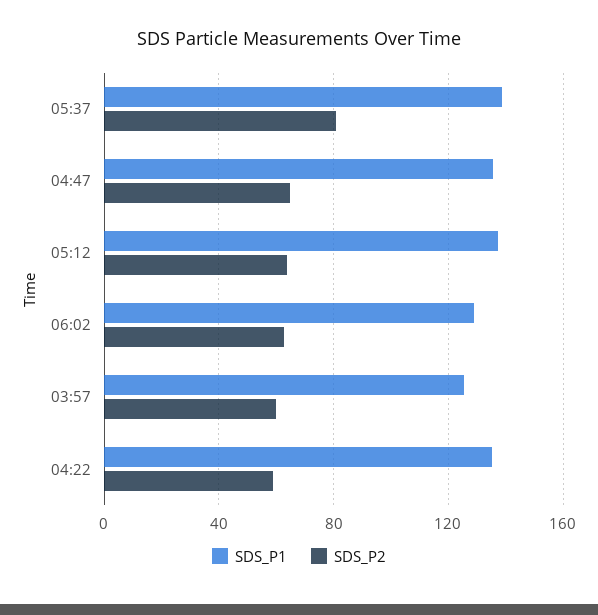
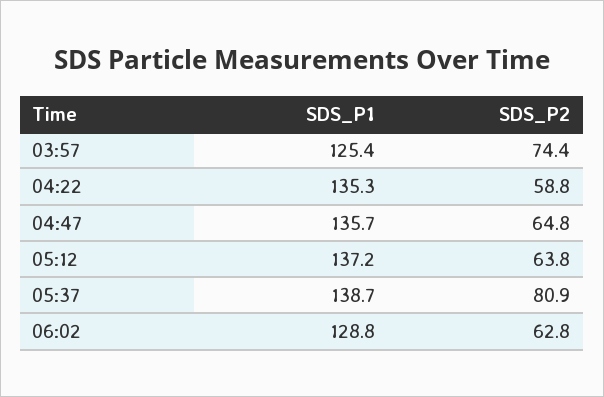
  {
    "SDS_P1": {
      "05:37": 138.7,
      "04:47": 135.7,
      "05:12": 137.2,
      "06:02": 128.8,
      "03:57": 125.4,
      "04:22": 135.3
    },
    "SDS_P2": {
      "05:37": 80.9,
      "04:47": 64.8,
      "05:12": 63.8,
      "06:02": 62.8,
-     "03:57": 60,
+     "03:57": 74.4,
      "04:22": 58.8
    }
  }

